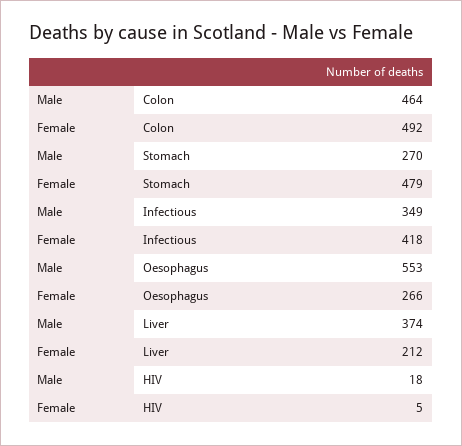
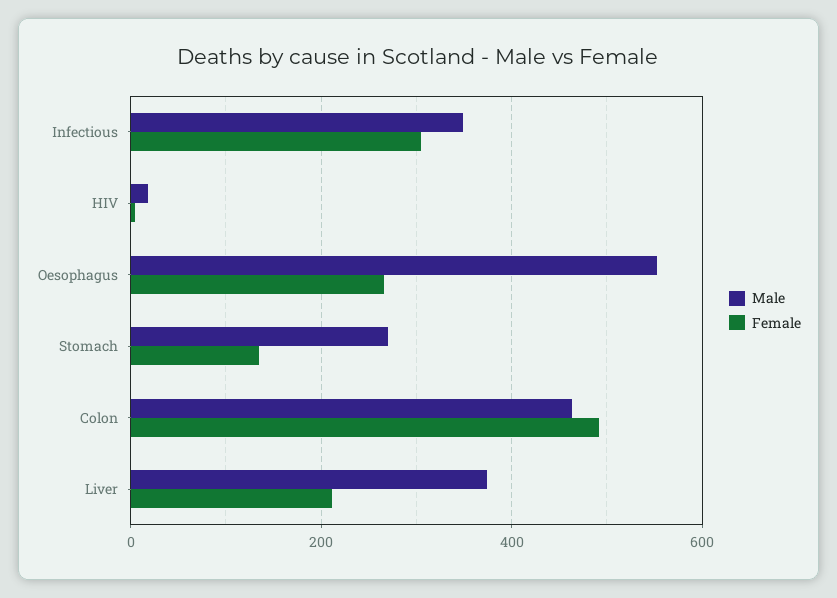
  {
    "Male": {
      "Colon": 464,
      "Stomach": 270,
      "Infectious": 349,
      "Oesophagus": 553,
      "Liver": 374,
      "HIV": 18
    },
    "Female": {
      "Colon": 492,
-     "Stomach": 479,
+     "Stomach": 140,
-     "Infectious": 418,
+     "Infectious": 300,
      "Oesophagus": 266,
      "Liver": 212,
      "HIV": 5
    }
  }

